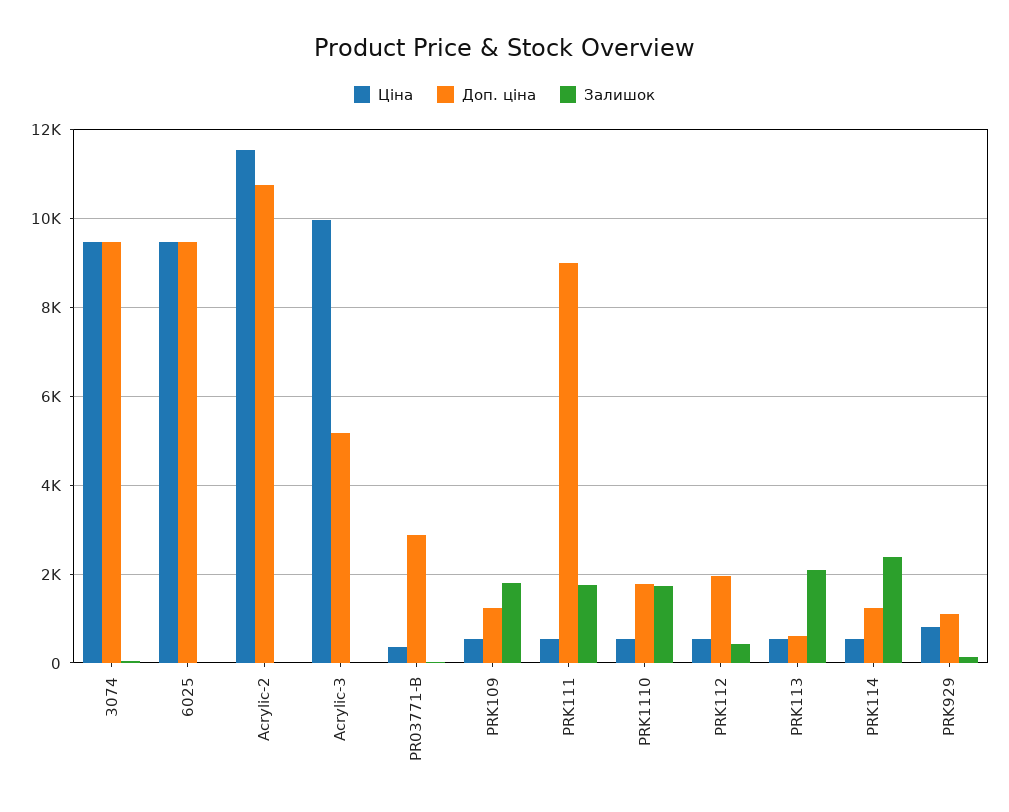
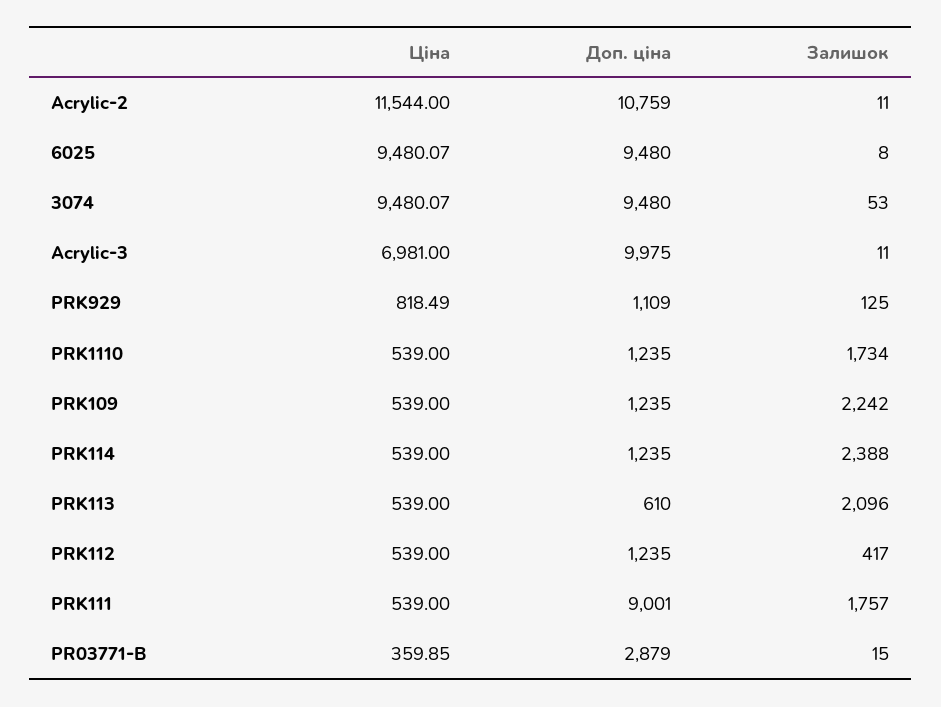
  {
    "Ціна": {
      "3074": 9480.07,
      "6025": 9480.07,
      "Acrylic-2": 11544,
-     "Acrylic-3": 10000,
+     "Acrylic-3": 6981,
      "PR03771-B": 359.85,
      "PRK109": 539,
      "PRK111": 539,
      "PRK1110": 539,
      "PRK112": 539,
      "PRK113": 539,
      "PRK114": 539,
      "PRK929": 818.49
    },
    "Доп. ціна": {
      "3074": 9480,
      "6025": 9480,
      "Acrylic-2": 10759,
-     "Acrylic-3": 5200,
+     "Acrylic-3": 9975,
      "PR03771-B": 2879,
      "PRK109": 1235,
      "PRK111": 9001,
-     "PRK1110": 1800,
+     "PRK1110": 1235,
-     "PRK112": 2000,
+     "PRK112": 1235,
      "PRK113": 610,
      "PRK114": 1235,
      "PRK929": 1109
    },
    "Залишок": {
      "3074": 53,
      "6025": 8,
      "Acrylic-2": 11,
      "Acrylic-3": 11,
      "PR03771-B": 15,
-     "PRK109": 1800,
+     "PRK109": 2242,
      "PRK111": 1757,
      "PRK1110": 1734,
      "PRK112": 417,
      "PRK113": 2096,
      "PRK114": 2388,
      "PRK929": 125
    }
  }

